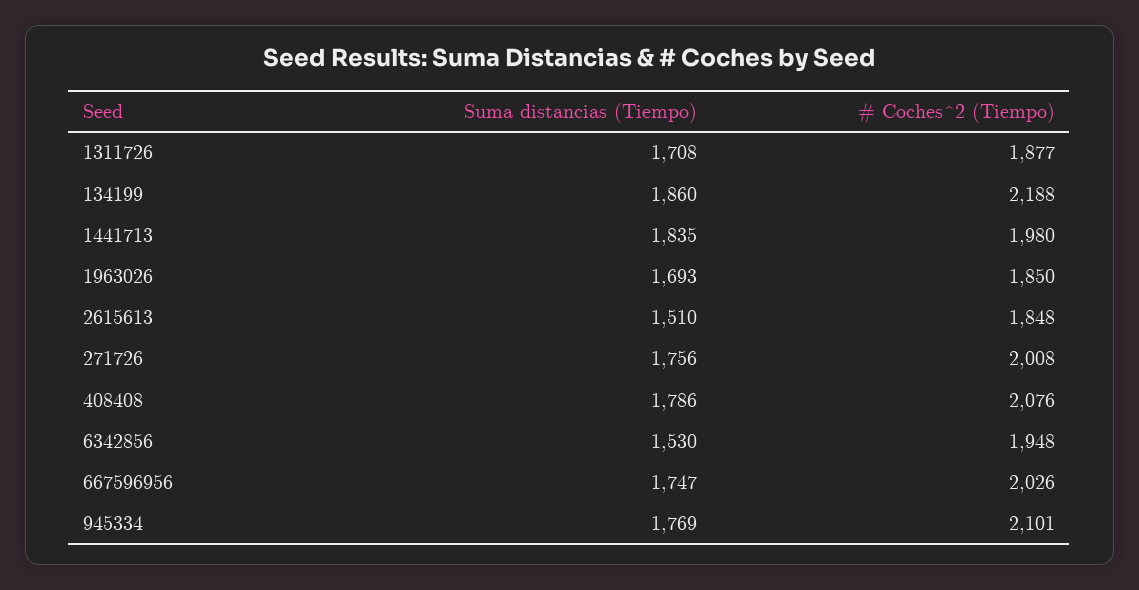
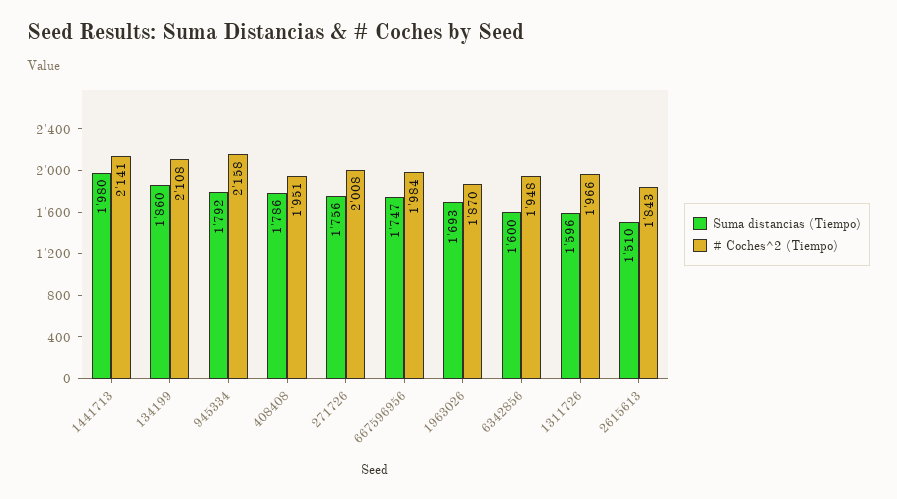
  {
    "Suma distancias (Tiempo)": {
-     "1311726": 1708,
+     "1311726": 1596,
      "134199": 1860,
-     "1441713": 1835,
+     "1441713": 1980,
      "1963026": 1693,
      "2615613": 1510,
      "271726": 1756,
      "408408": 1786,
-     "6342856": 1530,
+     "6342856": 1600,
      "667596956": 1747,
-     "945334": 1769
+     "945334": 1792
    },
    "# Coches^2 (Tiempo)": {
-     "1311726": 1877,
+     "1311726": 1966,
-     "134199": 2188,
+     "134199": 2108,
-     "1441713": 1980,
+     "1441713": 2141,
-     "1963026": 1850,
+     "1963026": 1870,
-     "2615613": 1848,
+     "2615613": 1843,
      "271726": 2008,
-     "408408": 2076,
+     "408408": 1951,
      "6342856": 1948,
-     "667596956": 2026,
+     "667596956": 1984,
-     "945334": 2101
+     "945334": 2158
    }
  }

